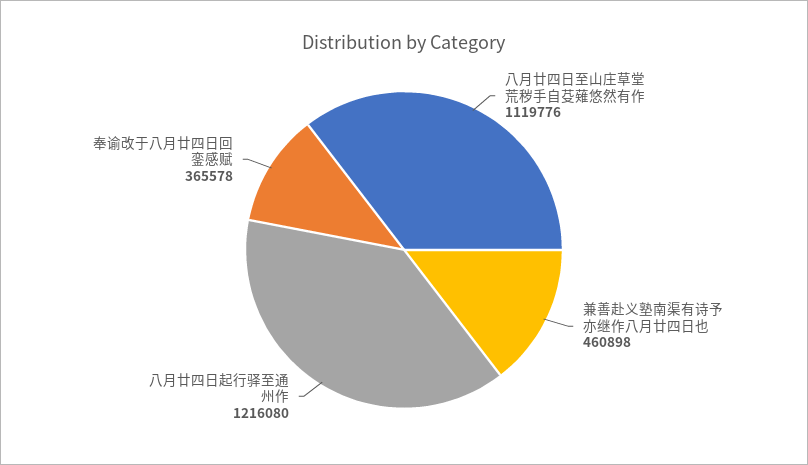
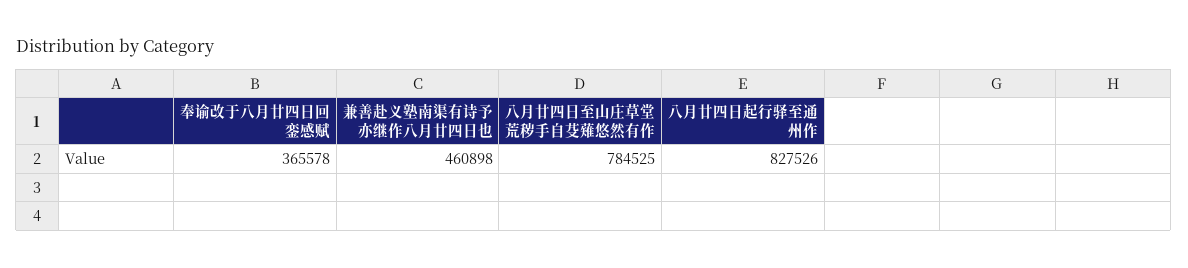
  {
-   "八月廿四日至山庄草堂荒秽手自芟薙悠然有作": 1119776,
+   "八月廿四日至山庄草堂荒秽手自芟薙悠然有作": 784525,
    "兼善赴义塾南渠有诗予亦继作八月廿四日也": 460898,
-   "八月廿四日起行驿至通州作": 1216080,
+   "八月廿四日起行驿至通州作": 827526,
    "奉谕改于八月廿四日回銮感赋": 365578
  }

